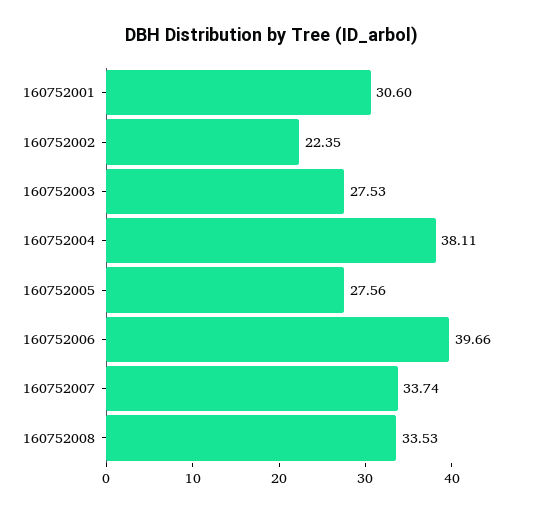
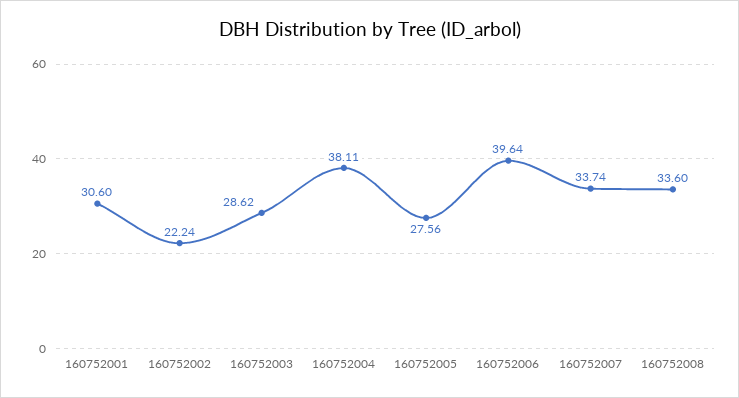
  {
    "160752001": 30.6,
-   "160752002": 22.35,
+   "160752002": 22.24,
-   "160752003": 27.53,
+   "160752003": 28.62,
    "160752004": 38.11,
    "160752005": 27.56,
-   "160752006": 39.66,
+   "160752006": 39.64,
    "160752007": 33.74,
-   "160752008": 33.53
+   "160752008": 33.6
  }

